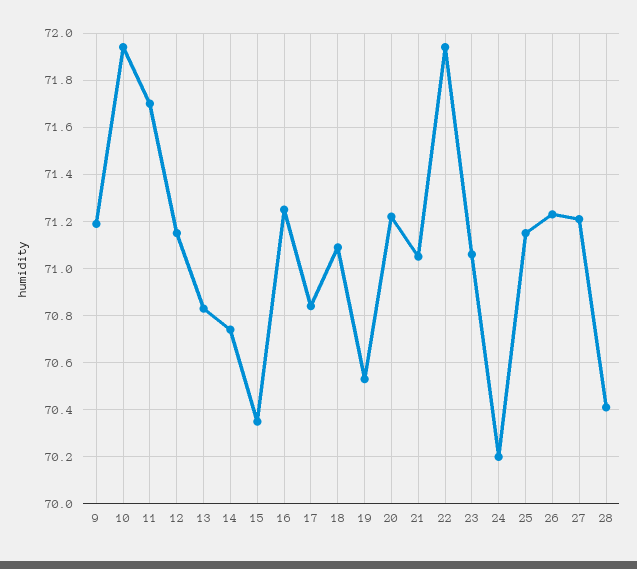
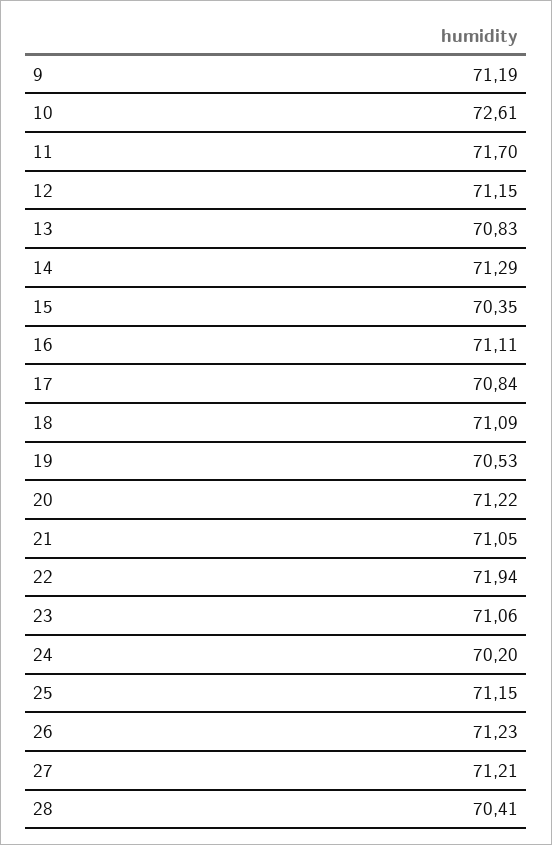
  {
    "9": 71.19,
-   "10": 71.95,
+   "10": 72.61,
    "11": 71.7,
    "12": 71.15,
    "13": 70.83,
-   "14": 70.75,
+   "14": 71.29,
    "15": 70.35,
-   "16": 71.25,
+   "16": 71.11,
    "17": 70.84,
    "18": 71.09,
    "19": 70.53,
    "20": 71.22,
    "21": 71.05,
    "22": 71.94,
    "23": 71.06,
    "24": 70.2,
    "25": 71.15,
    "26": 71.23,
    "27": 71.21,
    "28": 70.41
  }

